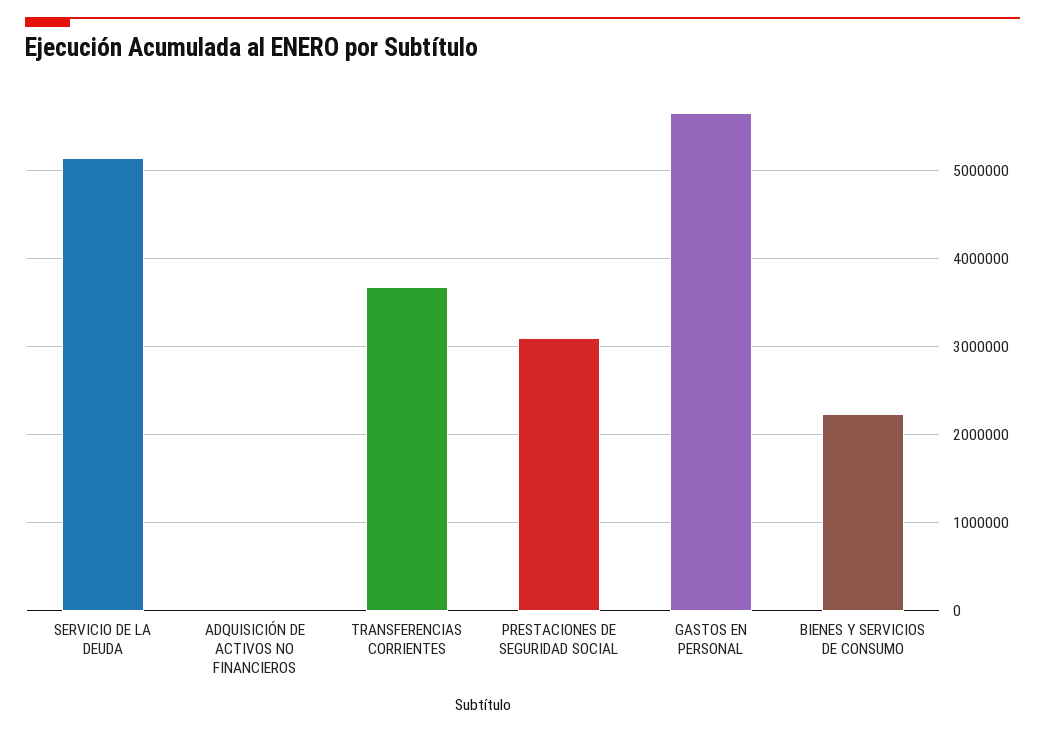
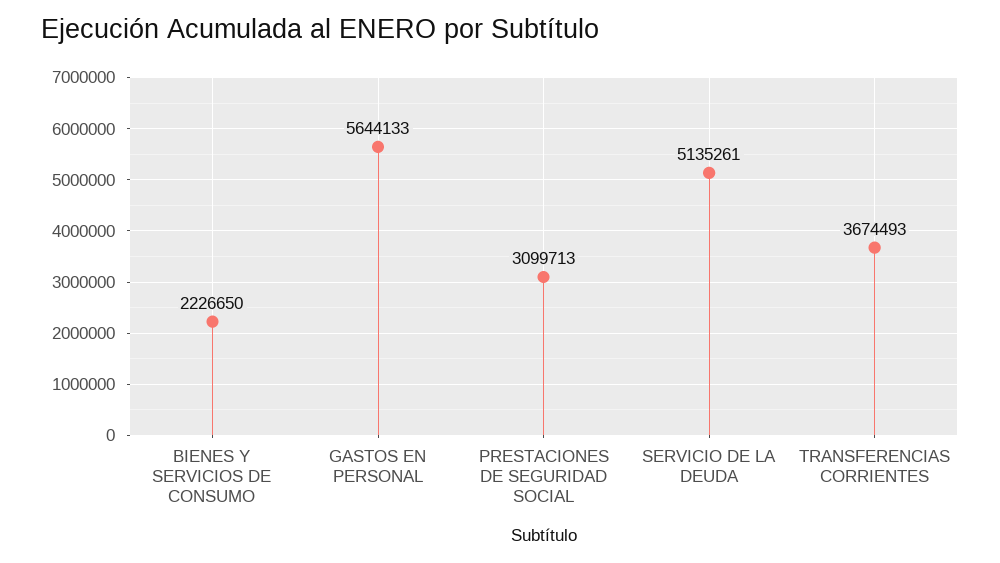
  {
    "SERVICIO DE LA DEUDA": 5135261,
-   "ADQUISICIÓN DE ACTIVOS NO FINANCIEROS": 0,
    "TRANSFERENCIAS CORRIENTES": 3674493,
    "PRESTACIONES DE SEGURIDAD SOCIAL": 3099713,
    "GASTOS EN PERSONAL": 5644133,
    "BIENES Y SERVICIOS DE CONSUMO": 2226650
  }

